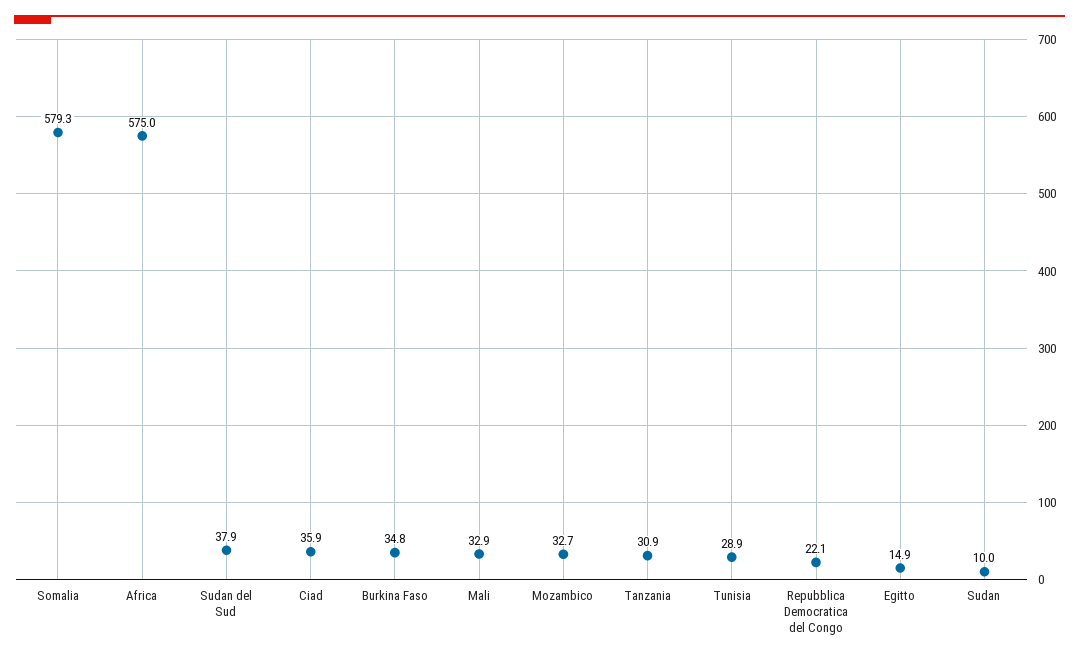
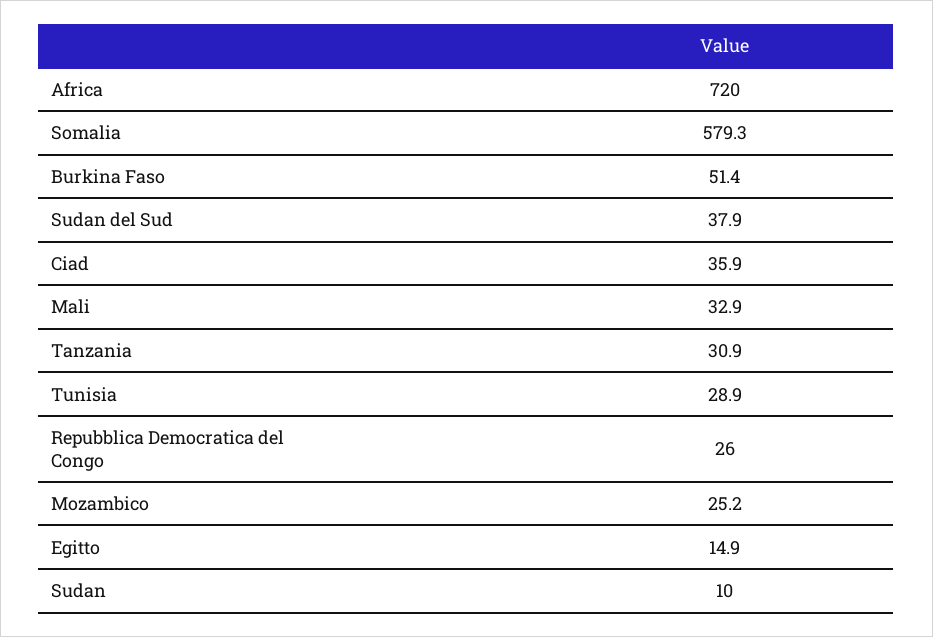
  {
    "Somalia": 579.3,
-   "Africa": 575,
+   "Africa": 720,
    "Sudan del Sud": 37.9,
    "Ciad": 35.9,
-   "Burkina Faso": 34.8,
+   "Burkina Faso": 51.4,
    "Mali": 32.9,
-   "Mozambico": 32.7,
+   "Mozambico": 25.2,
    "Tanzania": 30.9,
    "Tunisia": 28.9,
-   "Repubblica Democratica del Congo": 22.1,
+   "Repubblica Democratica del Congo": 26,
    "Egitto": 14.9,
    "Sudan": 10
  }

